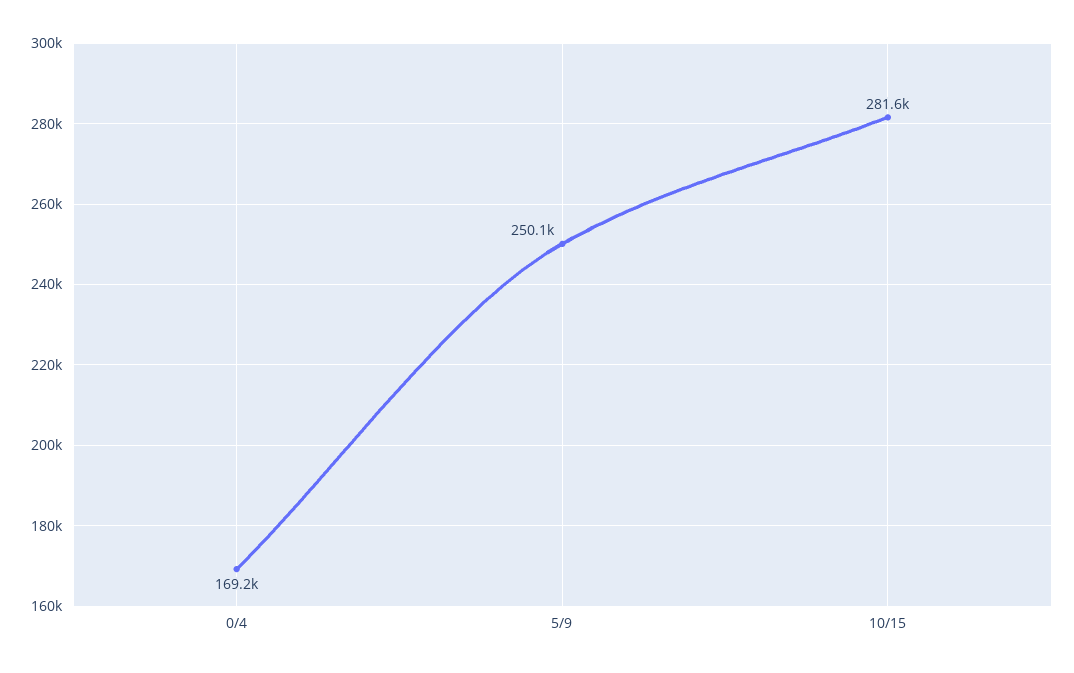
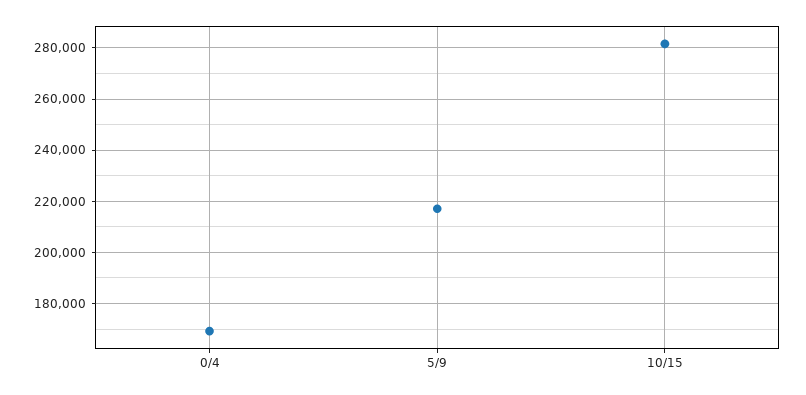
  {
    "0/4": 169200,
-   "5/9": 250100,
+   "5/9": 217500,
    "10/15": 281600
  }

